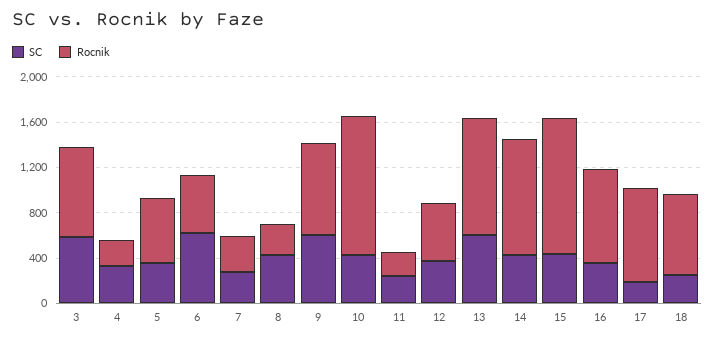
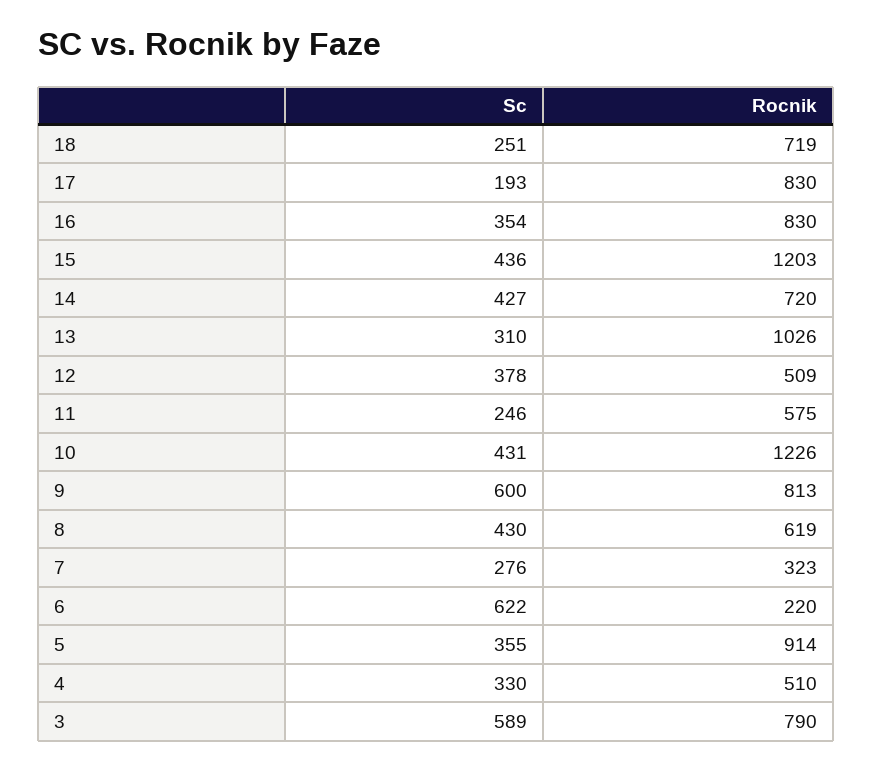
  {
    "SC": {
      "3": 589,
      "4": 330,
      "5": 355,
      "6": 622,
      "7": 276,
      "8": 430,
      "9": 600,
      "10": 431,
      "11": 246,
      "12": 378,
-     "13": 600,
+     "13": 310,
      "14": 427,
      "15": 436,
      "16": 354,
      "17": 193,
      "18": 251
    },
    "Rocnik": {
      "3": 790,
-     "4": 200,
+     "4": 510,
-     "5": 600,
+     "5": 914,
-     "6": 500,
+     "6": 220,
      "7": 323,
-     "8": 300,
+     "8": 619,
      "9": 813,
      "10": 1226,
-     "11": 200,
+     "11": 575,
      "12": 509,
      "13": 1026,
-     "14": 1000,
+     "14": 720,
      "15": 1203,
      "16": 830,
      "17": 830,
      "18": 719
    }
  }

